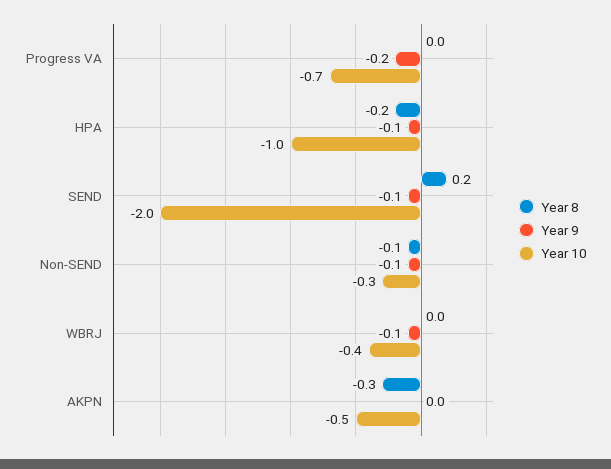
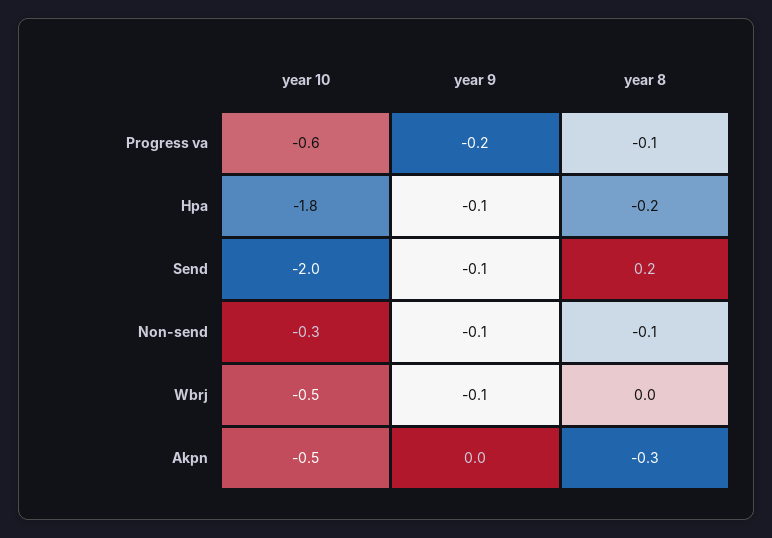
  {
    "Year 8": {
-     "Progress VA": 0,
+     "Progress VA": -0.1,
      "HPA": -0.2,
      "SEND": 0.2,
      "Non-SEND": -0.1,
      "WBRJ": 0,
      "AKPN": -0.3
    },
    "Year 9": {
      "Progress VA": -0.2,
      "HPA": -0.1,
      "SEND": -0.1,
      "Non-SEND": -0.1,
      "WBRJ": -0.1,
      "AKPN": 0
    },
    "Year 10": {
-     "Progress VA": -0.7,
+     "Progress VA": -0.6,
-     "HPA": -1,
+     "HPA": -1.8,
      "SEND": -2,
      "Non-SEND": -0.3,
-     "WBRJ": -0.4,
+     "WBRJ": -0.5,
      "AKPN": -0.5
    }
  }

